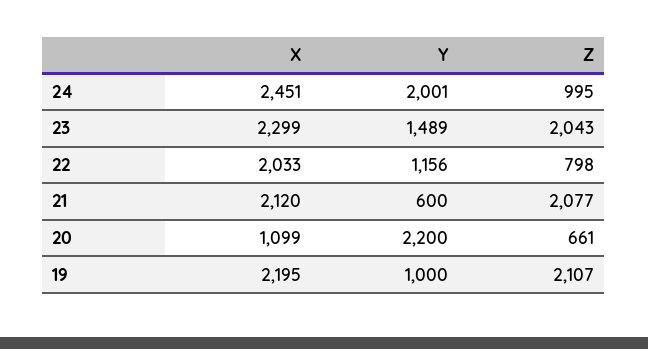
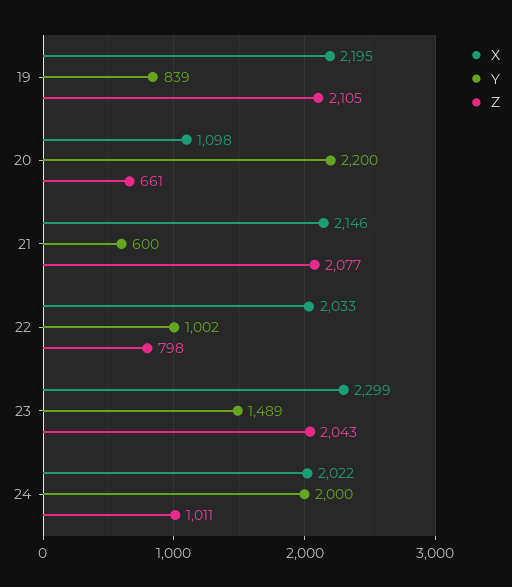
  {
    "X": {
-     "24": 2451,
+     "24": 2022,
      "23": 2299,
      "22": 2033,
-     "21": 2120,
+     "21": 2146,
-     "20": 1099,
+     "20": 1098,
      "19": 2195
    },
    "Y": {
-     "24": 2001,
+     "24": 2000,
      "23": 1489,
-     "22": 1156,
+     "22": 1002,
      "21": 600,
      "20": 2200,
-     "19": 1000
+     "19": 839
    },
    "Z": {
-     "24": 995,
+     "24": 1011,
      "23": 2043,
      "22": 798,
      "21": 2077,
      "20": 661,
-     "19": 2107
+     "19": 2105
    }
  }

